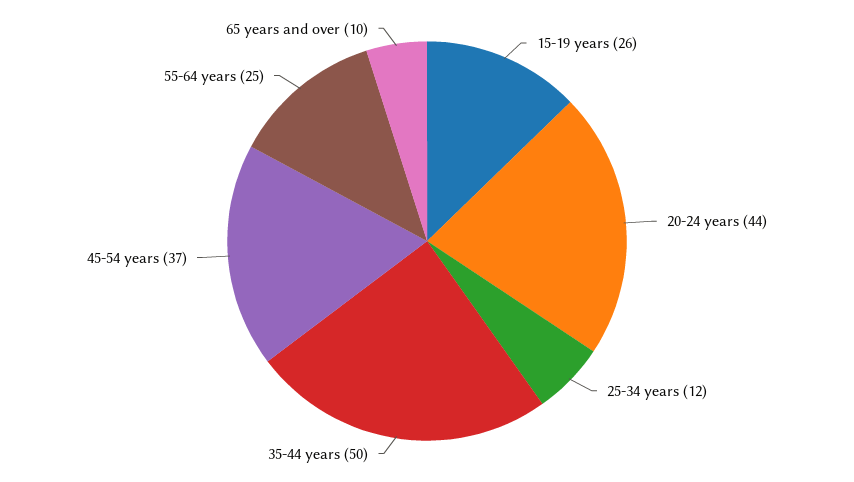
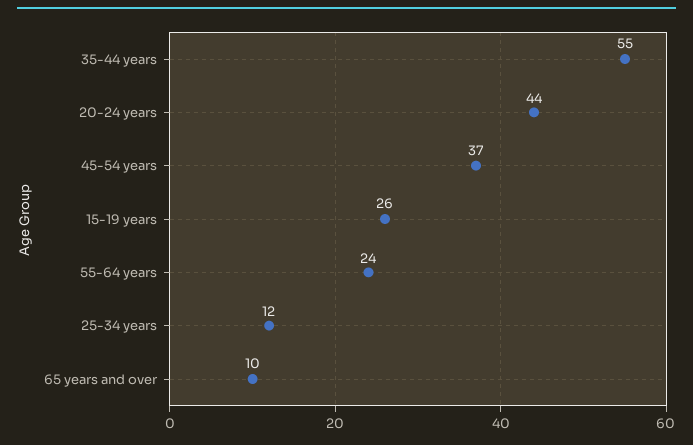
  {
    "15-19 years": 26,
    "20-24 years": 44,
    "25-34 years": 12,
-   "35-44 years": 50,
+   "35-44 years": 55,
    "45-54 years": 37,
-   "55-64 years": 25,
+   "55-64 years": 24,
    "65 years and over": 10
  }

